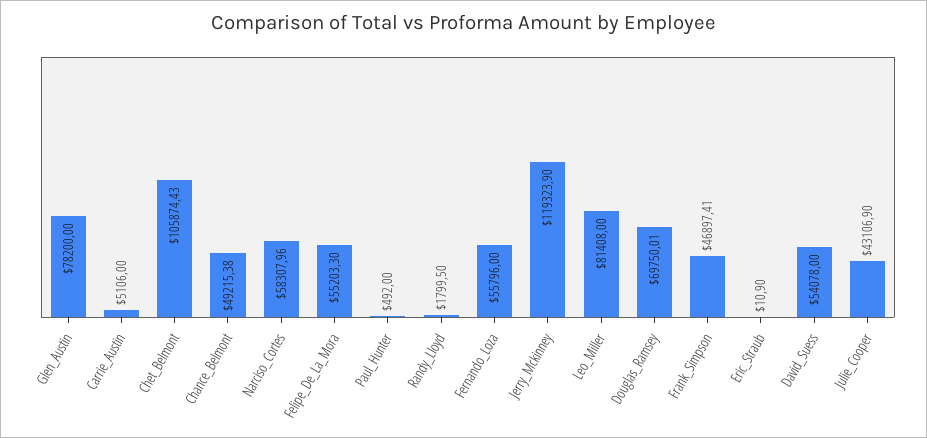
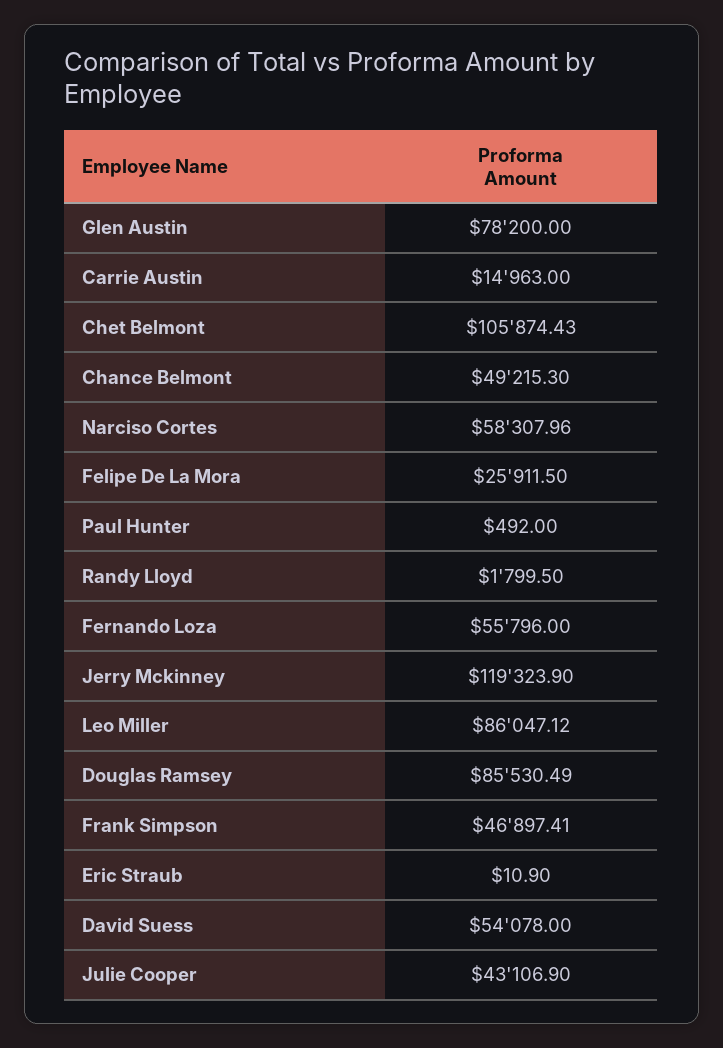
  {
    "Glen_Austin": 78200,
-   "Carrie_Austin": 5106,
+   "Carrie_Austin": 14963,
    "Chet_Belmont": 105874.43,
-   "Chance_Belmont": 49215.38,
+   "Chance_Belmont": 49215.3,
    "Narciso_Cortes": 58307.96,
-   "Felipe_De_La_Mora": 55203.3,
+   "Felipe_De_La_Mora": 25911.5,
    "Paul_Hunter": 492,
    "Randy_Lloyd": 1799.5,
    "Fernando_Loza": 55796,
    "Jerry_Mckinney": 119323.9,
-   "Leo_Miller": 81408,
+   "Leo_Miller": 86047.12,
-   "Douglas_Ramsey": 69750.01,
+   "Douglas_Ramsey": 85530.49,
    "Frank_Simpson": 46897.41,
    "Eric_Straub": 10.9,
    "David_Suess": 54078,
    "Julie_Cooper": 43106.9
  }

